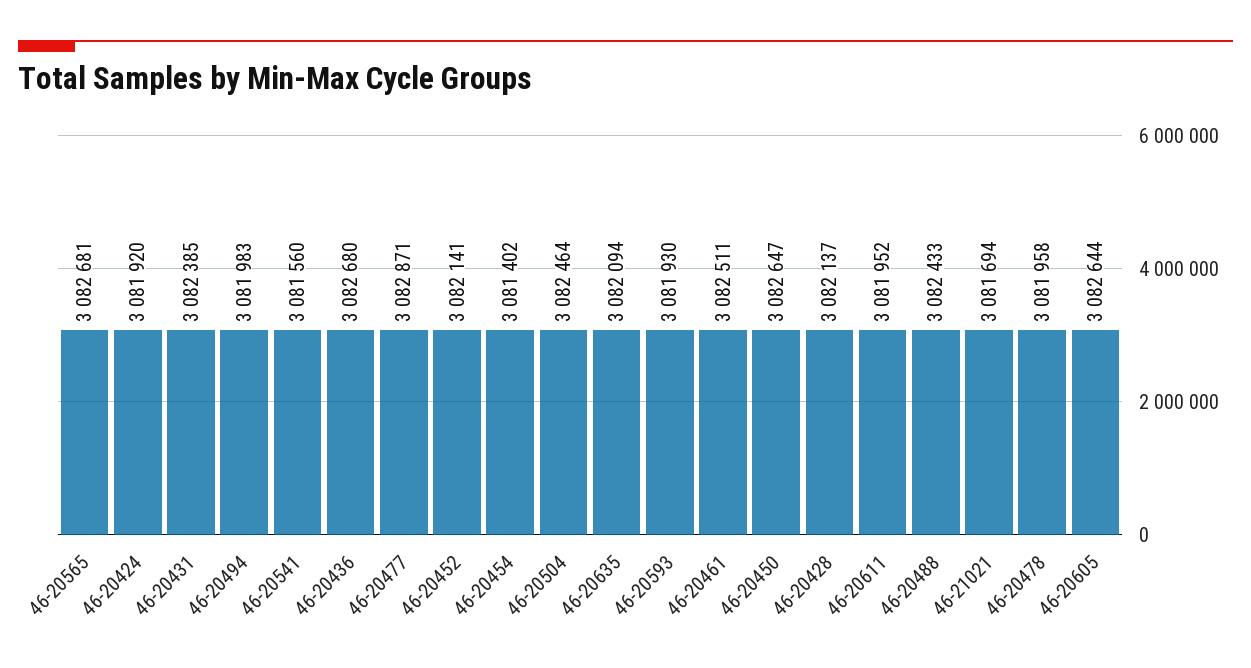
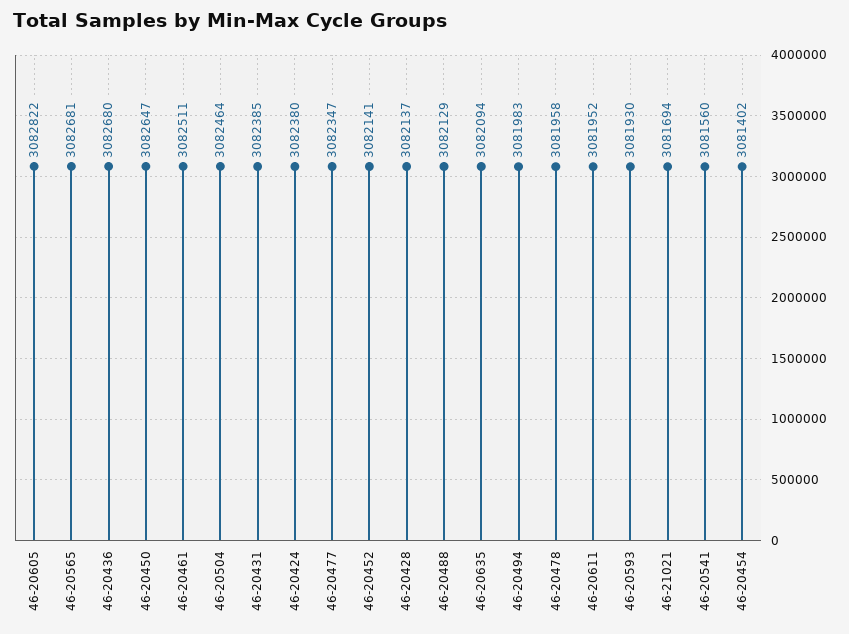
  {
    "46-20565": 3082681,
-   "46-20424": 3081920,
+   "46-20424": 3082380,
    "46-20431": 3082385,
    "46-20494": 3081983,
    "46-20541": 3081560,
    "46-20436": 3082680,
-   "46-20477": 3082871,
+   "46-20477": 3082347,
    "46-20452": 3082141,
    "46-20454": 3081402,
    "46-20504": 3082464,
    "46-20635": 3082094,
    "46-20593": 3081930,
    "46-20461": 3082511,
    "46-20450": 3082647,
    "46-20428": 3082137,
    "46-20611": 3081952,
-   "46-20488": 3082433,
+   "46-20488": 3082129,
    "46-21021": 3081694,
    "46-20478": 3081958,
-   "46-20605": 3082644
+   "46-20605": 3082822
  }

